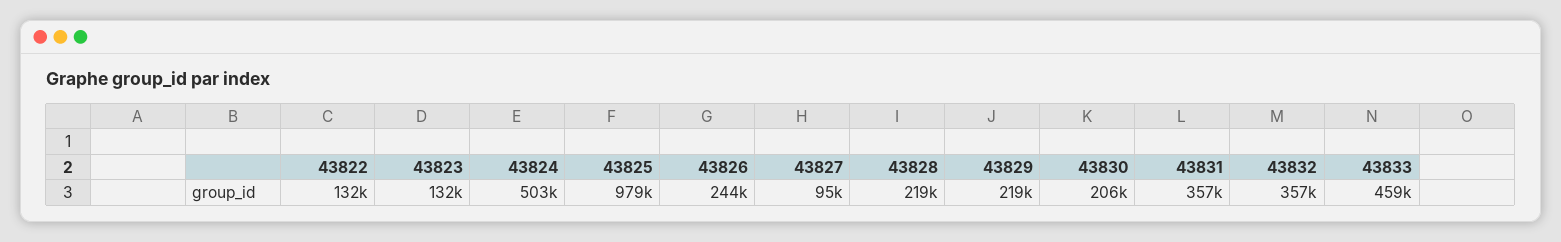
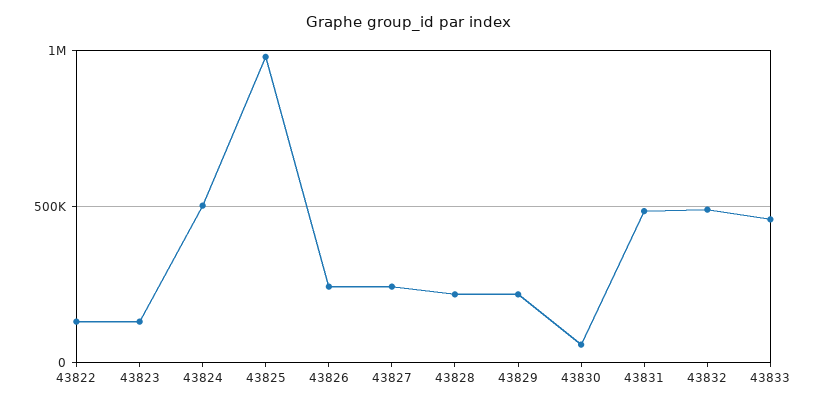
  {
    "43822": 132000,
    "43823": 132000,
    "43824": 503000,
    "43825": 979000,
    "43826": 244000,
-   "43827": 95000,
+   "43827": 250000,
    "43828": 219000,
    "43829": 219000,
-   "43830": 206000,
+   "43830": 50000,
-   "43831": 357000,
+   "43831": 500000,
-   "43832": 357000,
+   "43832": 500000,
    "43833": 459000
  }

